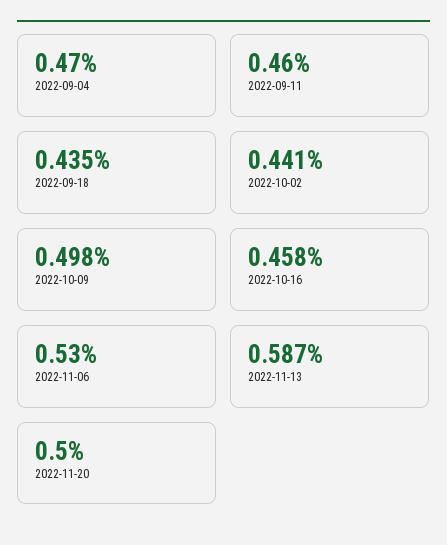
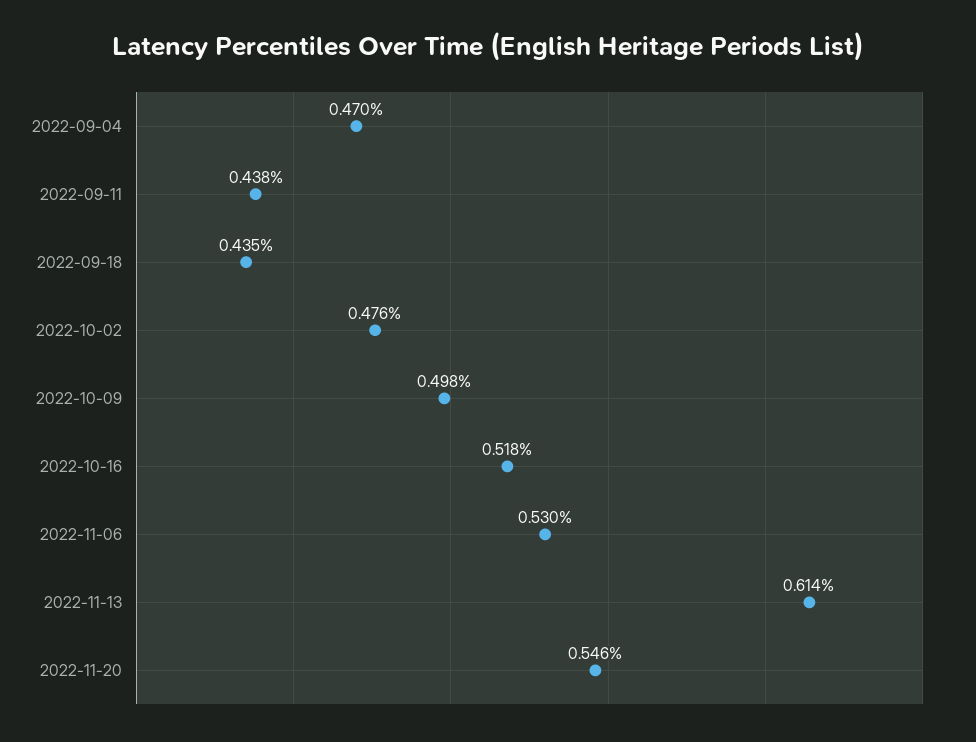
  {
    "2022-09-04": 0.47,
-   "2022-09-11": 0.46,
+   "2022-09-11": 0.438,
    "2022-09-18": 0.435,
-   "2022-10-02": 0.441,
+   "2022-10-02": 0.476,
    "2022-10-09": 0.498,
-   "2022-10-16": 0.458,
+   "2022-10-16": 0.518,
    "2022-11-06": 0.53,
-   "2022-11-13": 0.587,
+   "2022-11-13": 0.614,
-   "2022-11-20": 0.5
+   "2022-11-20": 0.546
  }

